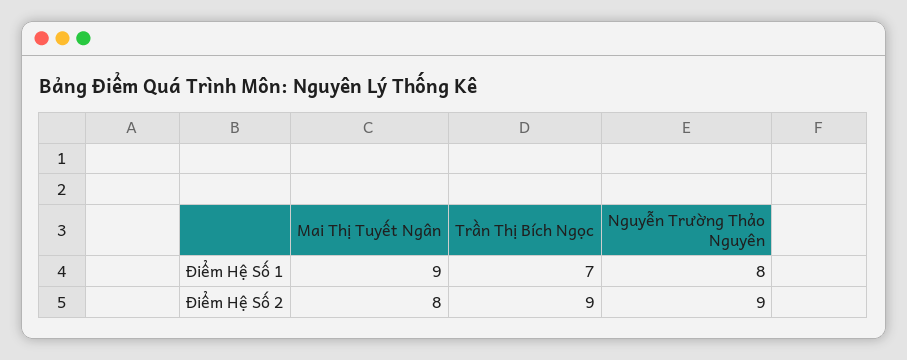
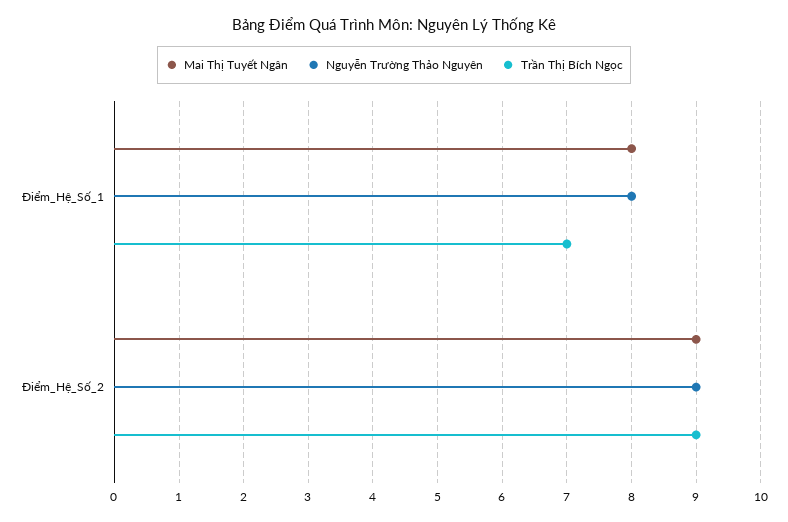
  {
    "Mai Thị Tuyết Ngân": {
-     "Điểm Hệ Số 1": 9,
+     "Điểm Hệ Số 1": 8,
-     "Điểm Hệ Số 2": 8
+     "Điểm Hệ Số 2": 9
    },
    "Trần Thị Bích Ngọc": {
      "Điểm Hệ Số 1": 7,
      "Điểm Hệ Số 2": 9
    },
    "Nguyễn Trường Thảo Nguyên": {
      "Điểm Hệ Số 1": 8,
      "Điểm Hệ Số 2": 9
    }
  }

